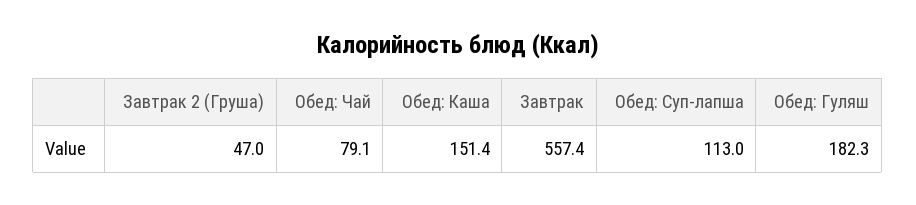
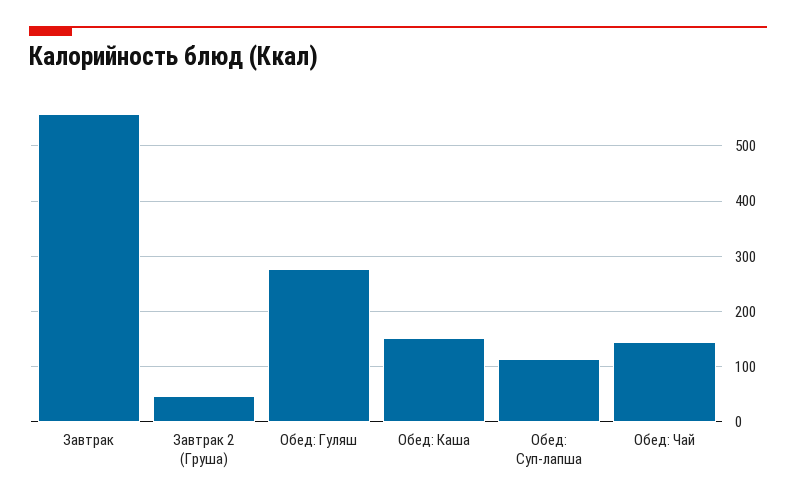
  {
    "Завтрак 2 (Груша)": 47,
-   "Обед: Чай": 79.1,
+   "Обед: Чай": 140,
    "Обед: Каша": 151.4,
    "Завтрак": 557.4,
    "Обед: Суп-лапша": 113,
-   "Обед: Гуляш": 182.3
+   "Обед: Гуляш": 280
  }

